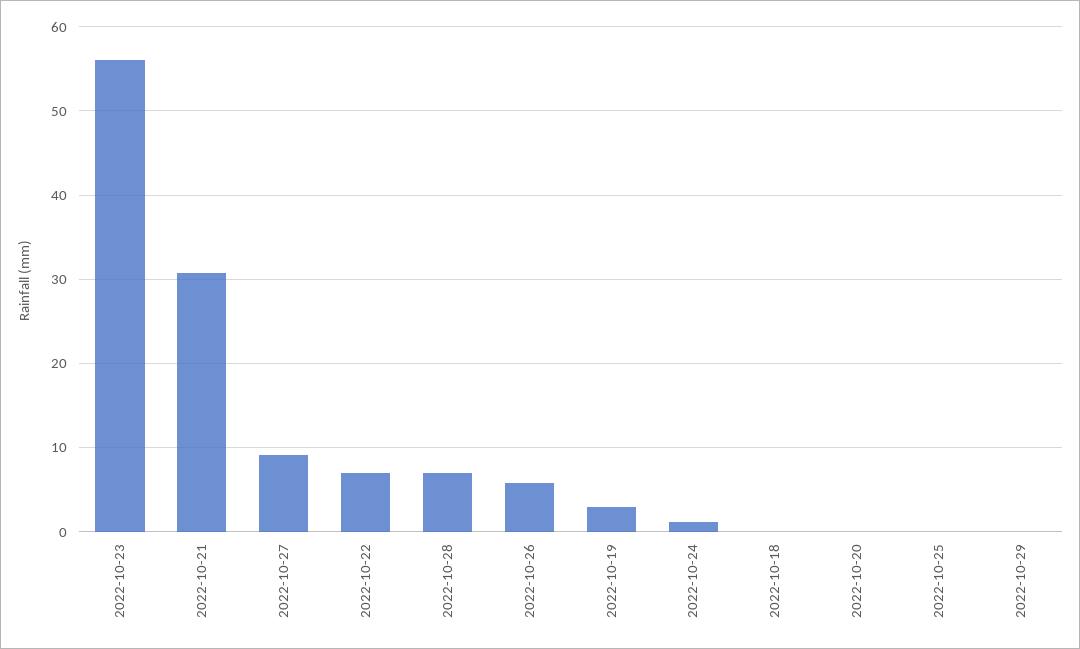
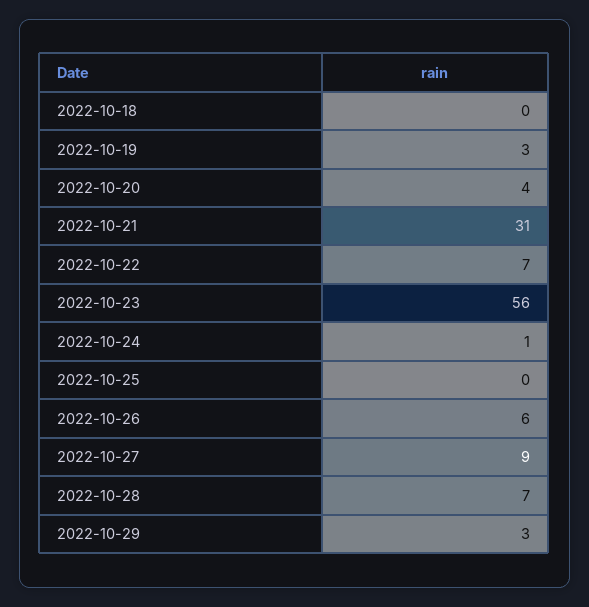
  {
    "2022-10-23": 56,
    "2022-10-21": 31,
    "2022-10-27": 9,
    "2022-10-22": 7,
    "2022-10-28": 7,
    "2022-10-26": 6,
    "2022-10-19": 3,
    "2022-10-24": 1,
    "2022-10-18": 0,
-   "2022-10-20": 0,
+   "2022-10-20": 4,
    "2022-10-25": 0,
-   "2022-10-29": 0
+   "2022-10-29": 3
  }

